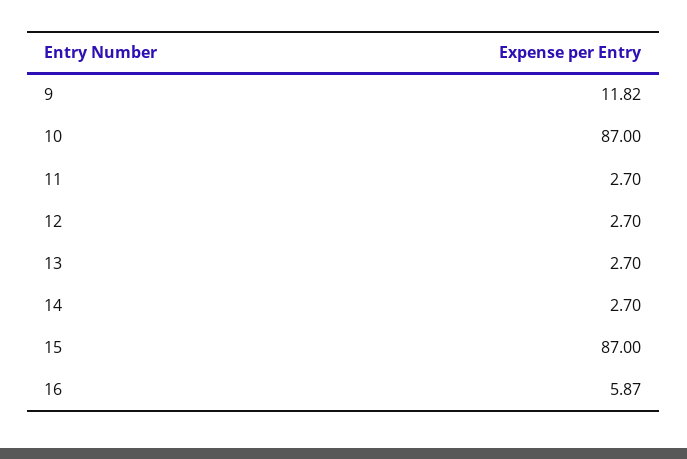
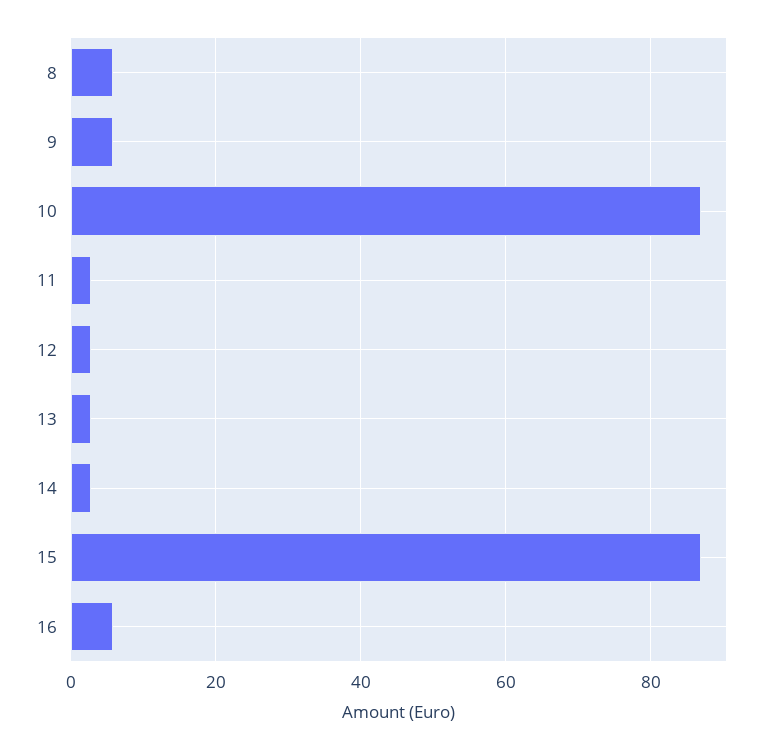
  {
-   "9": 11.82,
+   "9": 6,
    "10": 87,
    "11": 2.7,
    "12": 2.7,
    "13": 2.7,
    "14": 2.7,
    "15": 87,
-   "16": 5.87
+   "16": 5.87,
+   "8": 6
  }

